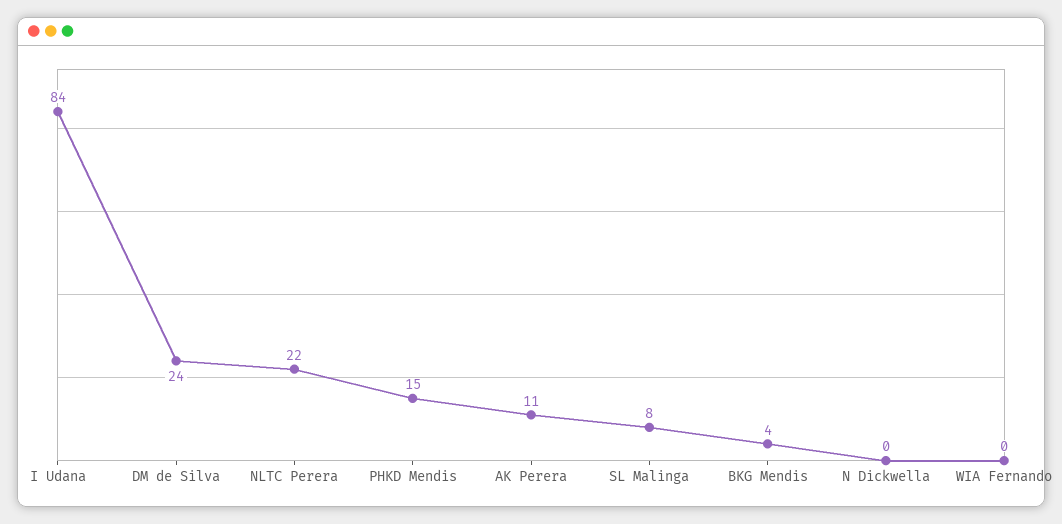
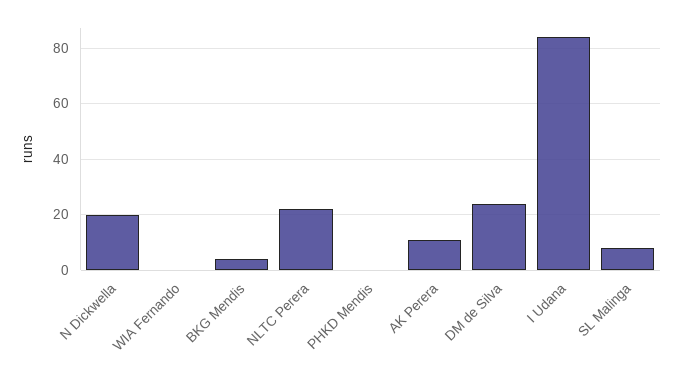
  {
    "I Udana": 84,
    "DM de Silva": 24,
    "NLTC Perera": 22,
-   "PHKD Mendis": 15,
+   "PHKD Mendis": 0,
    "AK Perera": 11,
    "SL Malinga": 8,
    "BKG Mendis": 4,
-   "N Dickwella": 0,
+   "N Dickwella": 20,
    "WIA Fernando": 0
  }

